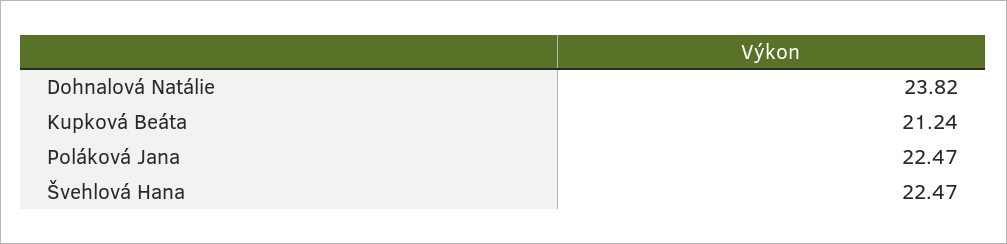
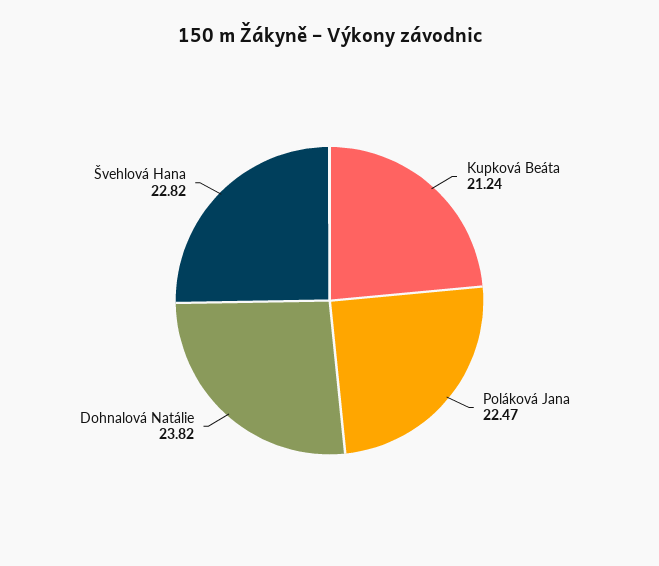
  {
    "Dohnalová Natálie": 23.82,
    "Kupková Beáta": 21.24,
    "Poláková Jana": 22.47,
-   "Švehlová Hana": 22.47
+   "Švehlová Hana": 22.82
  }

